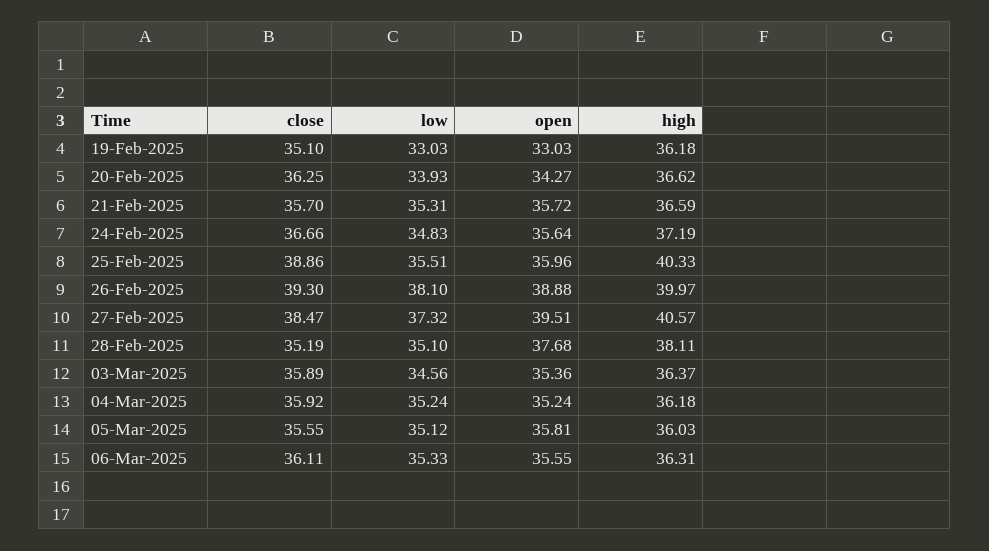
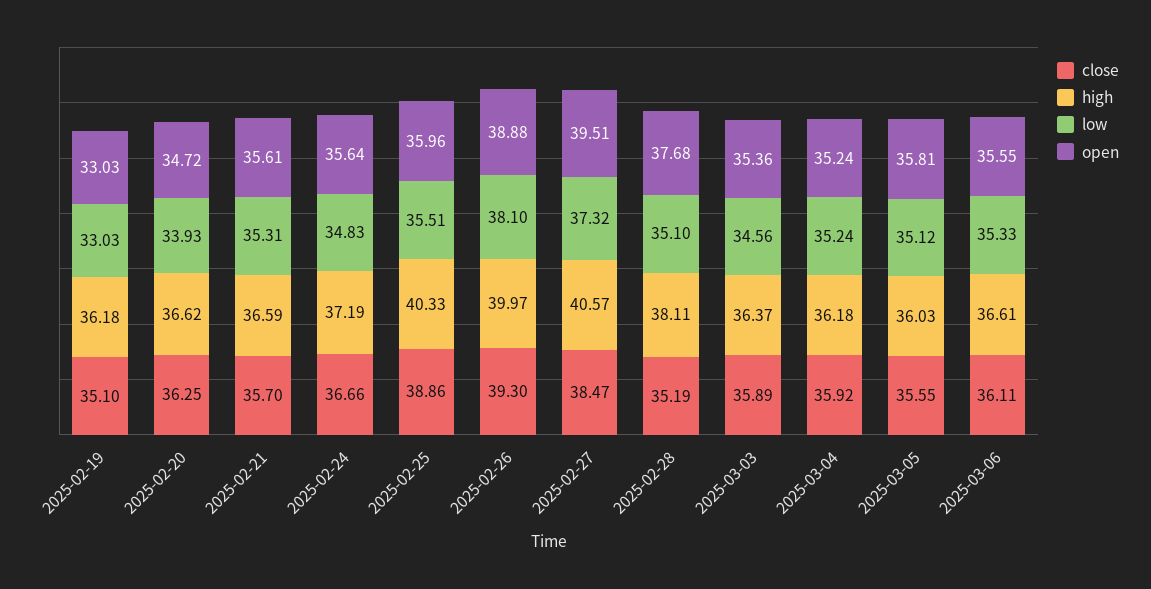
  {
    "close": {
      "19-Feb-2025": 35.1,
      "20-Feb-2025": 36.25,
      "21-Feb-2025": 35.7,
      "24-Feb-2025": 36.66,
      "25-Feb-2025": 38.86,
      "26-Feb-2025": 39.3,
      "27-Feb-2025": 38.47,
      "28-Feb-2025": 35.19,
      "03-Mar-2025": 35.89,
      "04-Mar-2025": 35.92,
      "05-Mar-2025": 35.55,
      "06-Mar-2025": 36.11
    },
    "low": {
      "19-Feb-2025": 33.03,
      "20-Feb-2025": 33.93,
      "21-Feb-2025": 35.31,
      "24-Feb-2025": 34.83,
      "25-Feb-2025": 35.51,
      "26-Feb-2025": 38.1,
      "27-Feb-2025": 37.32,
      "28-Feb-2025": 35.1,
      "03-Mar-2025": 34.56,
      "04-Mar-2025": 35.24,
      "05-Mar-2025": 35.12,
      "06-Mar-2025": 35.33
    },
    "open": {
      "19-Feb-2025": 33.03,
-     "20-Feb-2025": 34.27,
+     "20-Feb-2025": 34.72,
-     "21-Feb-2025": 35.72,
+     "21-Feb-2025": 35.61,
      "24-Feb-2025": 35.64,
      "25-Feb-2025": 35.96,
      "26-Feb-2025": 38.88,
      "27-Feb-2025": 39.51,
      "28-Feb-2025": 37.68,
      "03-Mar-2025": 35.36,
      "04-Mar-2025": 35.24,
      "05-Mar-2025": 35.81,
      "06-Mar-2025": 35.55
    },
    "high": {
      "19-Feb-2025": 36.18,
      "20-Feb-2025": 36.62,
      "21-Feb-2025": 36.59,
      "24-Feb-2025": 37.19,
      "25-Feb-2025": 40.33,
      "26-Feb-2025": 39.97,
      "27-Feb-2025": 40.57,
      "28-Feb-2025": 38.11,
      "03-Mar-2025": 36.37,
      "04-Mar-2025": 36.18,
      "05-Mar-2025": 36.03,
-     "06-Mar-2025": 36.31
+     "06-Mar-2025": 36.61
    }
  }

